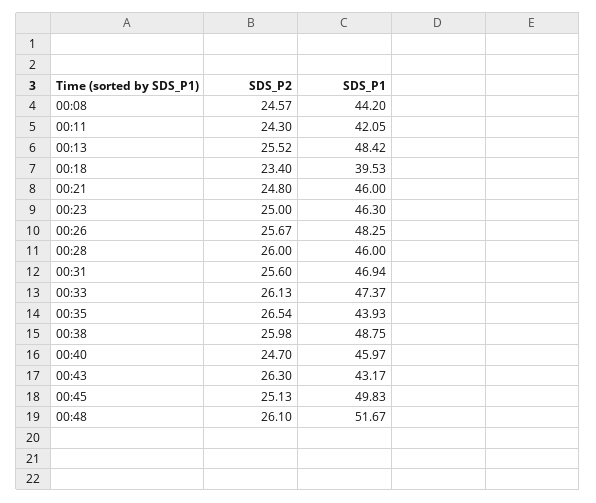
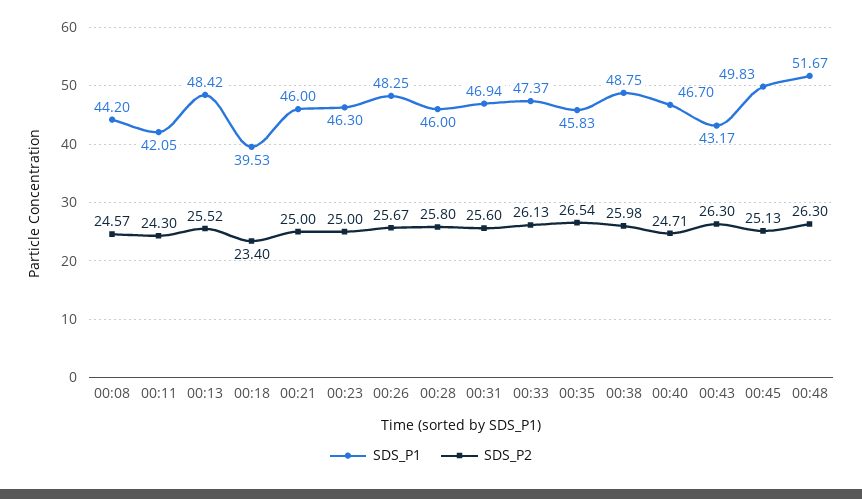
  {
    "SDS_P2": {
      "00:08": 24.57,
      "00:11": 24.3,
      "00:13": 25.52,
      "00:18": 23.4,
-     "00:21": 24.8,
+     "00:21": 25,
      "00:23": 25,
      "00:26": 25.67,
-     "00:28": 26,
+     "00:28": 25.8,
      "00:31": 25.6,
      "00:33": 26.13,
      "00:35": 26.54,
      "00:38": 25.98,
-     "00:40": 24.7,
+     "00:40": 24.71,
      "00:43": 26.3,
      "00:45": 25.13,
-     "00:48": 26.1
+     "00:48": 26.3
    },
    "SDS_P1": {
      "00:08": 44.2,
      "00:11": 42.05,
      "00:13": 48.42,
      "00:18": 39.53,
      "00:21": 46,
      "00:23": 46.3,
      "00:26": 48.25,
      "00:28": 46,
      "00:31": 46.94,
      "00:33": 47.37,
-     "00:35": 43.93,
+     "00:35": 45.83,
      "00:38": 48.75,
-     "00:40": 45.97,
+     "00:40": 46.7,
      "00:43": 43.17,
      "00:45": 49.83,
      "00:48": 51.67
    }
  }

